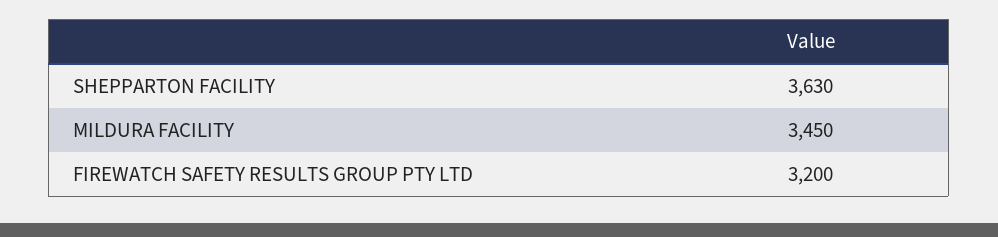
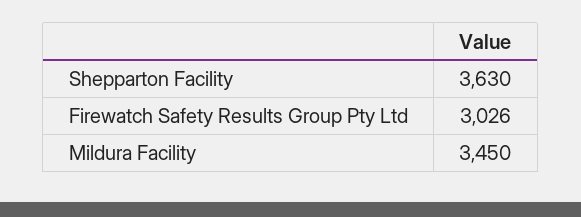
  {
    "SHEPPARTON FACILITY": 3630,
    "MILDURA FACILITY": 3450,
-   "FIREWATCH SAFETY RESULTS GROUP PTY LTD": 3200
+   "FIREWATCH SAFETY RESULTS GROUP PTY LTD": 3026
  }

